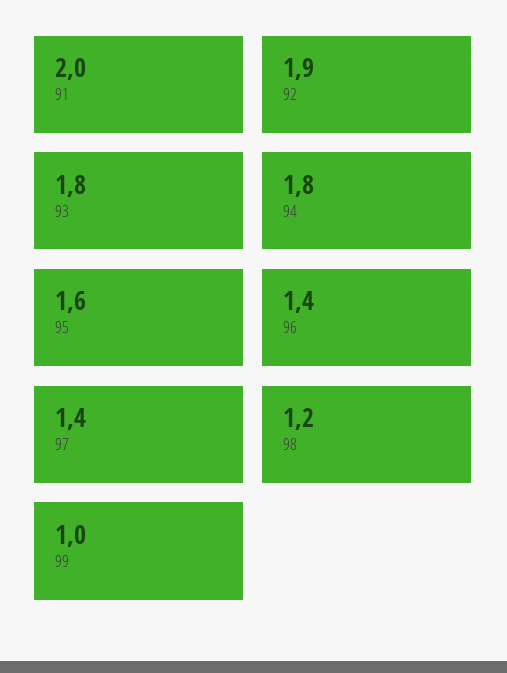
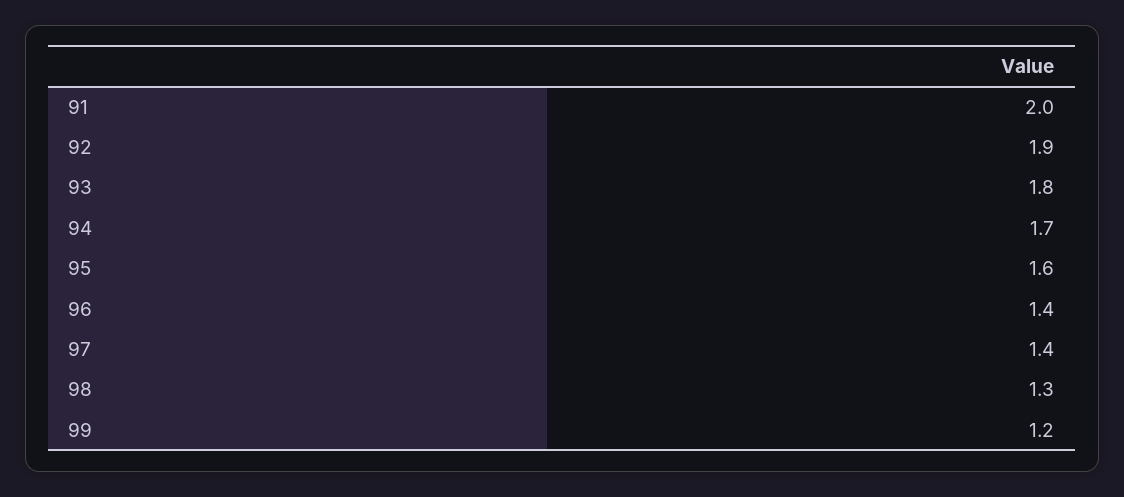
  {
    "91": 2,
    "92": 1.9,
    "93": 1.8,
-   "94": 1.8,
+   "94": 1.7,
    "95": 1.6,
    "96": 1.4,
    "97": 1.4,
-   "98": 1.2,
+   "98": 1.3,
-   "99": 1
+   "99": 1.2
  }

